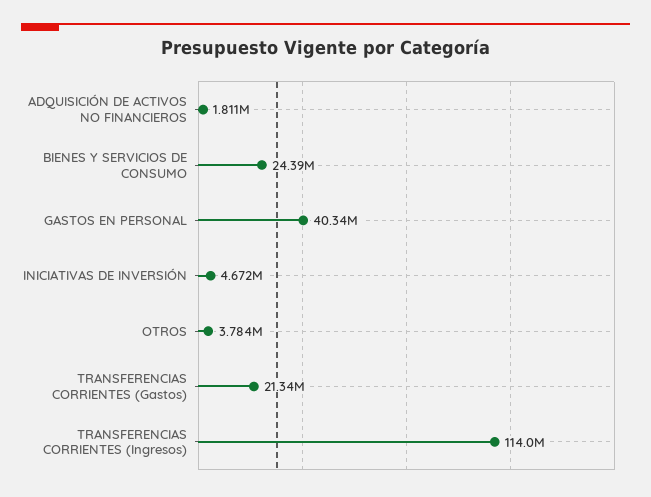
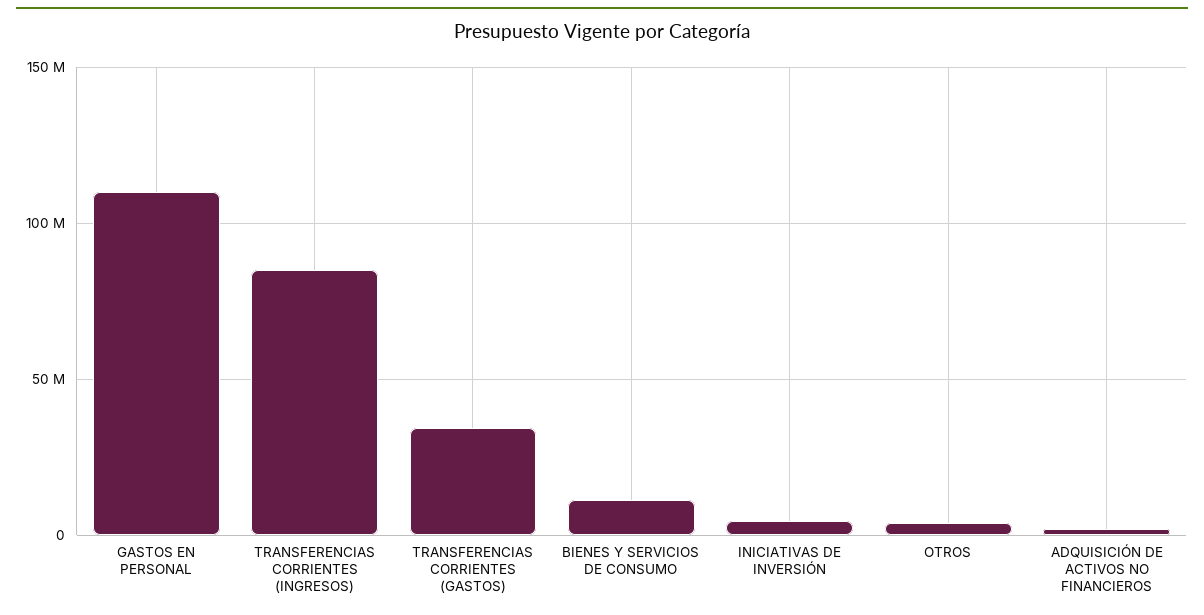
  {
    "ADQUISICIÓN DE ACTIVOS NO FINANCIEROS": 1811000,
-   "BIENES Y SERVICIOS DE CONSUMO": 24390000,
+   "BIENES Y SERVICIOS DE CONSUMO": 10000000,
-   "GASTOS EN PERSONAL": 40340000,
+   "GASTOS EN PERSONAL": 110000000,
    "INICIATIVAS DE INVERSIÓN": 4672000,
    "OTROS": 3784000,
-   "TRANSFERENCIAS CORRIENTES (Gastos)": 21340000,
+   "TRANSFERENCIAS CORRIENTES (Gastos)": 35000000,
-   "TRANSFERENCIAS CORRIENTES (Ingresos)": 114000000
+   "TRANSFERENCIAS CORRIENTES (Ingresos)": 85000000
  }

